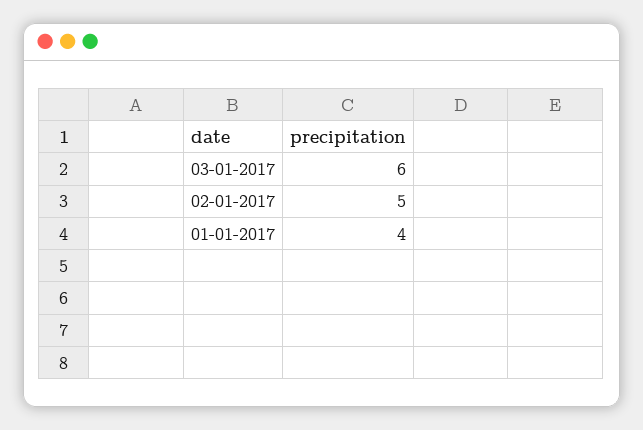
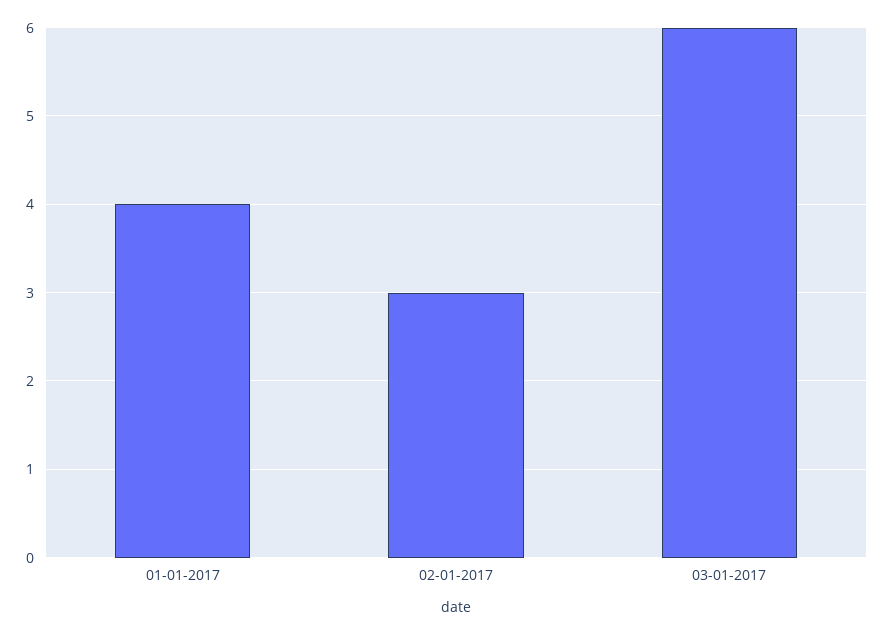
  {
    "03-01-2017": 6,
-   "02-01-2017": 5,
+   "02-01-2017": 3,
    "01-01-2017": 4
  }

